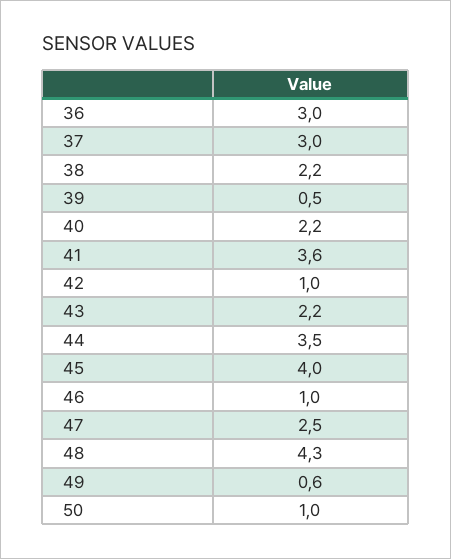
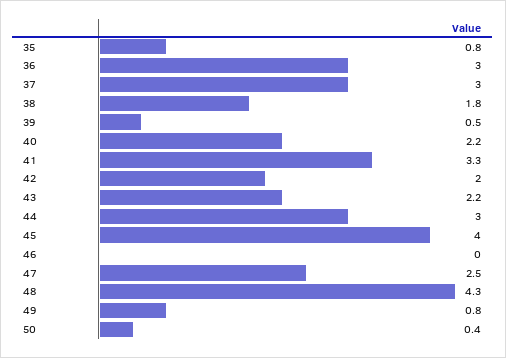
  {
    "36": 3,
    "37": 3,
-   "38": 2.2,
+   "38": 1.8,
    "39": 0.5,
    "40": 2.2,
-   "41": 3.6,
+   "41": 3.3,
-   "42": 1,
+   "42": 2,
    "43": 2.2,
-   "44": 3.5,
+   "44": 3,
    "45": 4,
-   "46": 1,
+   "46": 0,
    "47": 2.5,
    "48": 4.3,
-   "49": 0.6,
+   "49": 0.8,
-   "50": 1
+   "50": 0.4,
+   "35": 0.8
  }

